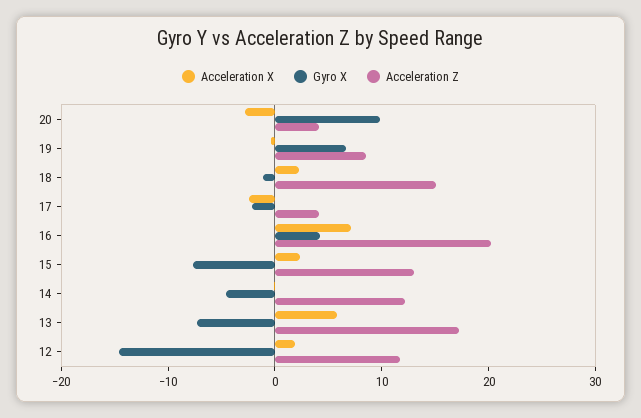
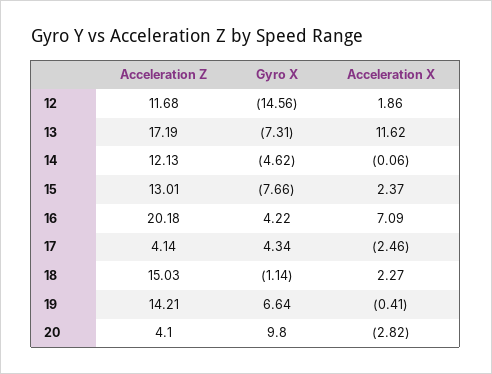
  {
    "Acceleration X": {
      "20": -2.82,
      "19": -0.41,
      "18": 2.27,
      "17": -2.46,
      "16": 7.09,
      "15": 2.37,
      "14": -0.06,
-     "13": 6,
+     "13": 11.62,
      "12": 1.86
    },
    "Gyro X": {
      "20": 9.8,
      "19": 6.64,
      "18": -1.14,
-     "17": -2,
+     "17": 4.34,
      "16": 4.22,
      "15": -7.66,
      "14": -4.62,
      "13": -7.31,
      "12": -14.56
    },
    "Acceleration Z": {
      "20": 4.1,
-     "19": 8,
+     "19": 14.21,
      "18": 15.03,
      "17": 4.14,
      "16": 20.18,
      "15": 13.01,
      "14": 12.13,
      "13": 17.19,
      "12": 11.68
    }
  }

